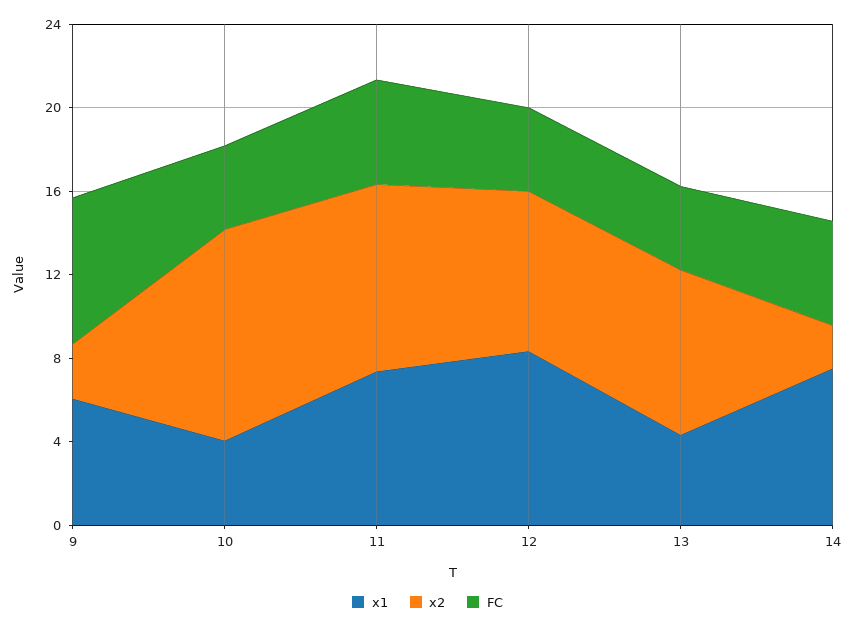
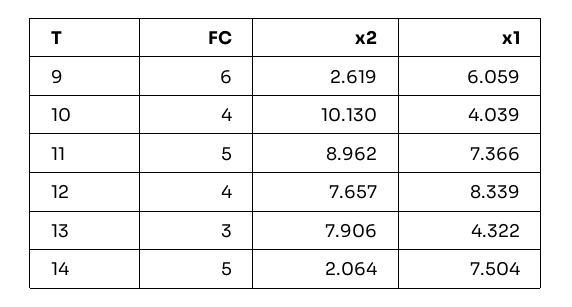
  {
    "x1": {
      "9": 6.059,
      "10": 4.039,
      "11": 7.366,
      "12": 8.339,
      "13": 4.322,
      "14": 7.504
    },
    "x2": {
      "9": 2.619,
      "10": 10.13,
      "11": 8.962,
      "12": 7.657,
      "13": 7.906,
      "14": 2.064
    },
    "FC": {
-     "9": 7,
+     "9": 6,
      "10": 4,
      "11": 5,
      "12": 4,
-     "13": 4,
+     "13": 3,
      "14": 5
    }
  }

